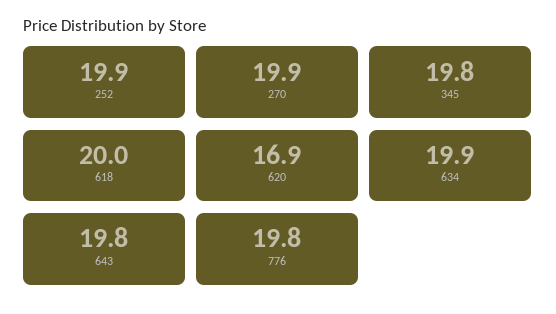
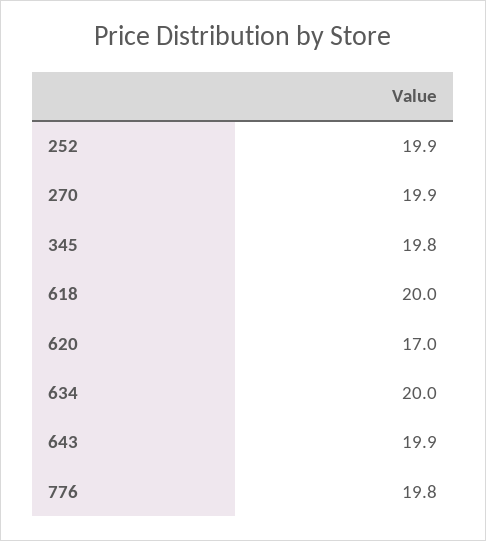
  {
    "252": 19.9,
    "270": 19.9,
    "345": 19.8,
    "618": 20,
-   "620": 16.9,
+   "620": 17,
-   "634": 19.9,
+   "634": 20,
-   "643": 19.8,
+   "643": 19.9,
    "776": 19.8
  }

